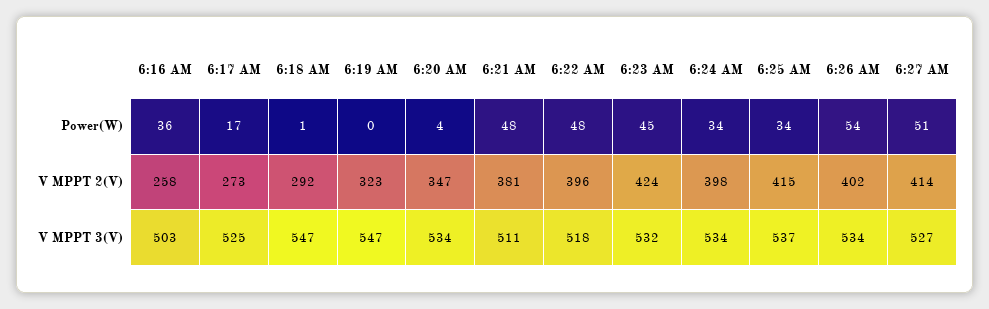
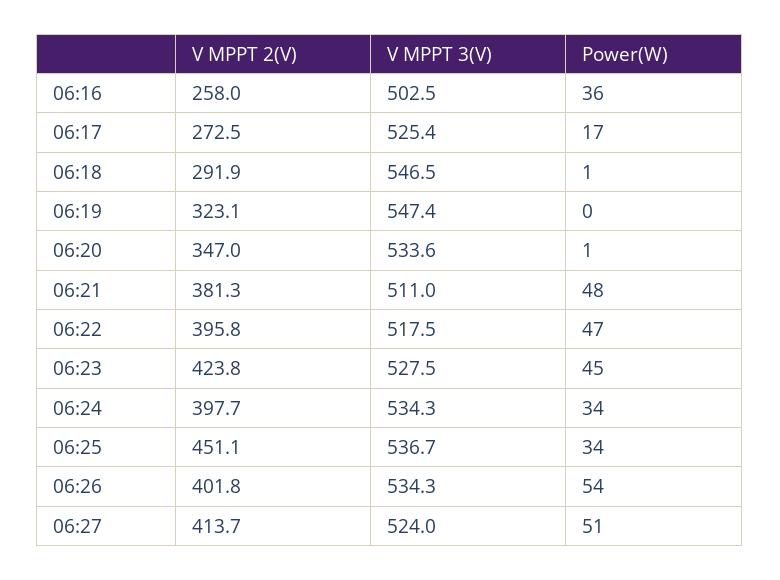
  {
    "6:16 AM": {
      "Power(W)": 36,
      "V MPPT 2(V)": 258,
      "V MPPT 3(V)": 502.5
    },
    "6:17 AM": {
      "Power(W)": 17,
      "V MPPT 2(V)": 272.5,
      "V MPPT 3(V)": 525.4
    },
    "6:18 AM": {
      "Power(W)": 1,
      "V MPPT 2(V)": 291.9,
      "V MPPT 3(V)": 546.5
    },
    "6:19 AM": {
      "Power(W)": 0,
      "V MPPT 2(V)": 323.1,
      "V MPPT 3(V)": 547.4
    },
    "6:20 AM": {
-     "Power(W)": 4,
+     "Power(W)": 1,
      "V MPPT 2(V)": 347,
      "V MPPT 3(V)": 533.6
    },
    "6:21 AM": {
      "Power(W)": 48,
      "V MPPT 2(V)": 381.3,
      "V MPPT 3(V)": 511
    },
    "6:22 AM": {
-     "Power(W)": 48,
+     "Power(W)": 47,
      "V MPPT 2(V)": 395.8,
      "V MPPT 3(V)": 517.5
    },
    "6:23 AM": {
      "Power(W)": 45,
      "V MPPT 2(V)": 423.8,
-     "V MPPT 3(V)": 532
+     "V MPPT 3(V)": 527.5
    },
    "6:24 AM": {
      "Power(W)": 34,
      "V MPPT 2(V)": 397.7,
      "V MPPT 3(V)": 534.3
    },
    "6:25 AM": {
      "Power(W)": 34,
-     "V MPPT 2(V)": 415,
+     "V MPPT 2(V)": 451.1,
      "V MPPT 3(V)": 536.7
    },
    "6:26 AM": {
      "Power(W)": 54,
      "V MPPT 2(V)": 401.8,
      "V MPPT 3(V)": 534.3
    },
    "6:27 AM": {
      "Power(W)": 51,
      "V MPPT 2(V)": 413.7,
-     "V MPPT 3(V)": 527
+     "V MPPT 3(V)": 524
    }
  }

